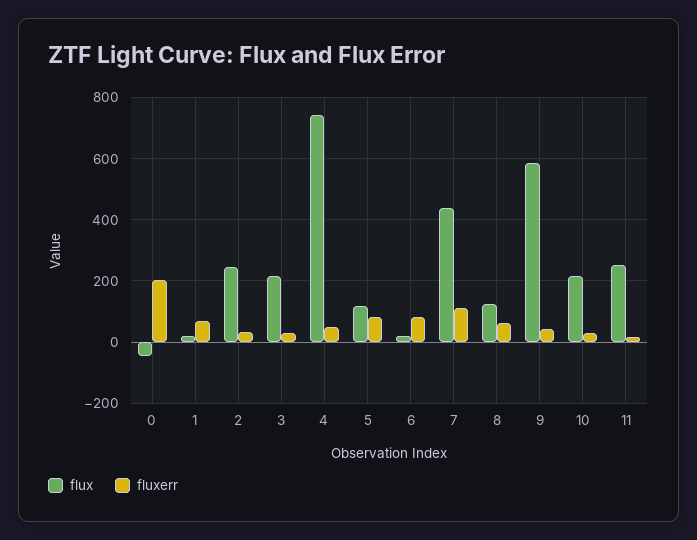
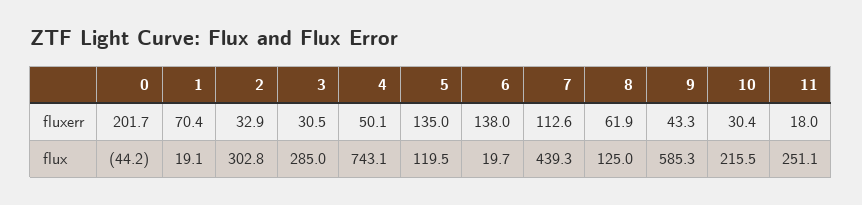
  {
    "flux": {
      "0": -44.2,
      "1": 19.1,
-     "2": 240,
+     "2": 302.8,
-     "3": 220,
+     "3": 285,
      "4": 743.1,
      "5": 119.5,
      "6": 19.7,
      "7": 439.3,
      "8": 125,
      "9": 585.3,
      "10": 215.5,
      "11": 251.1
    },
    "fluxerr": {
      "0": 201.7,
      "1": 70.4,
      "2": 32.9,
      "3": 30.5,
      "4": 50.1,
-     "5": 80,
+     "5": 135,
-     "6": 80,
+     "6": 138,
      "7": 112.6,
      "8": 61.9,
      "9": 43.3,
      "10": 30.4,
      "11": 18
    }
  }

